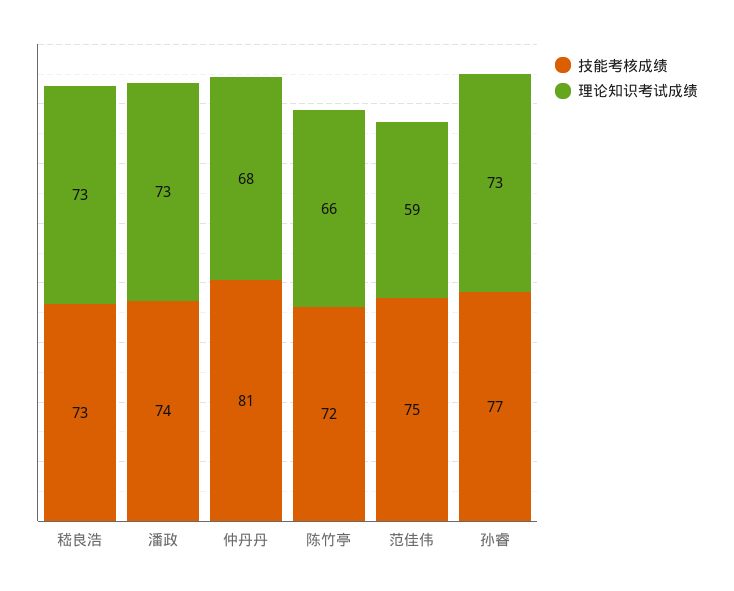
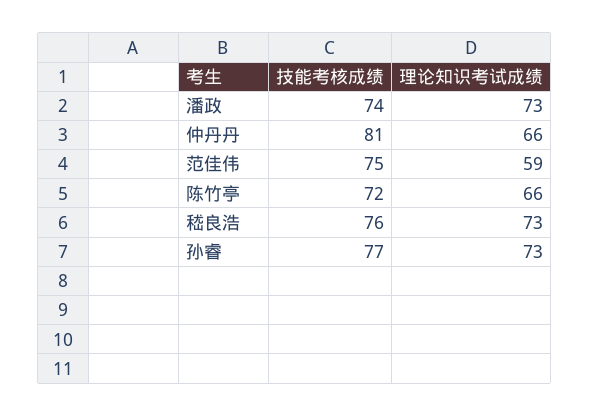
  {
    "技能考核成绩": {
-     "嵇良浩": 73,
+     "嵇良浩": 76,
      "潘政": 74,
      "仲丹丹": 81,
      "陈竹亭": 72,
      "范佳伟": 75,
      "孙睿": 77
    },
    "理论知识考试成绩": {
      "嵇良浩": 73,
      "潘政": 73,
-     "仲丹丹": 68,
+     "仲丹丹": 66,
      "陈竹亭": 66,
      "范佳伟": 59,
      "孙睿": 73
    }
  }

